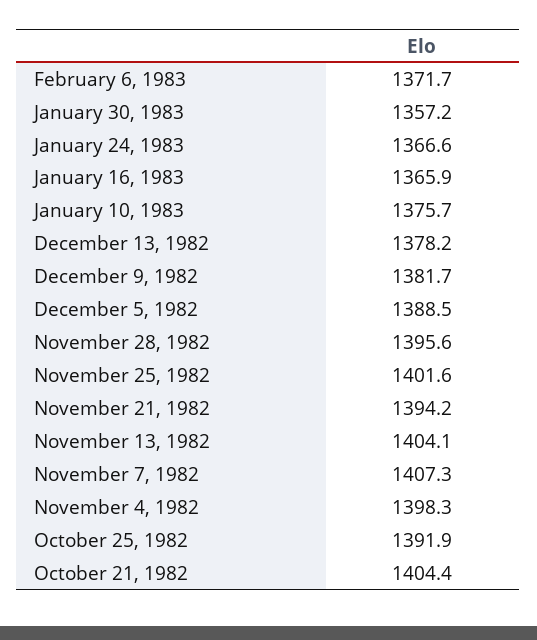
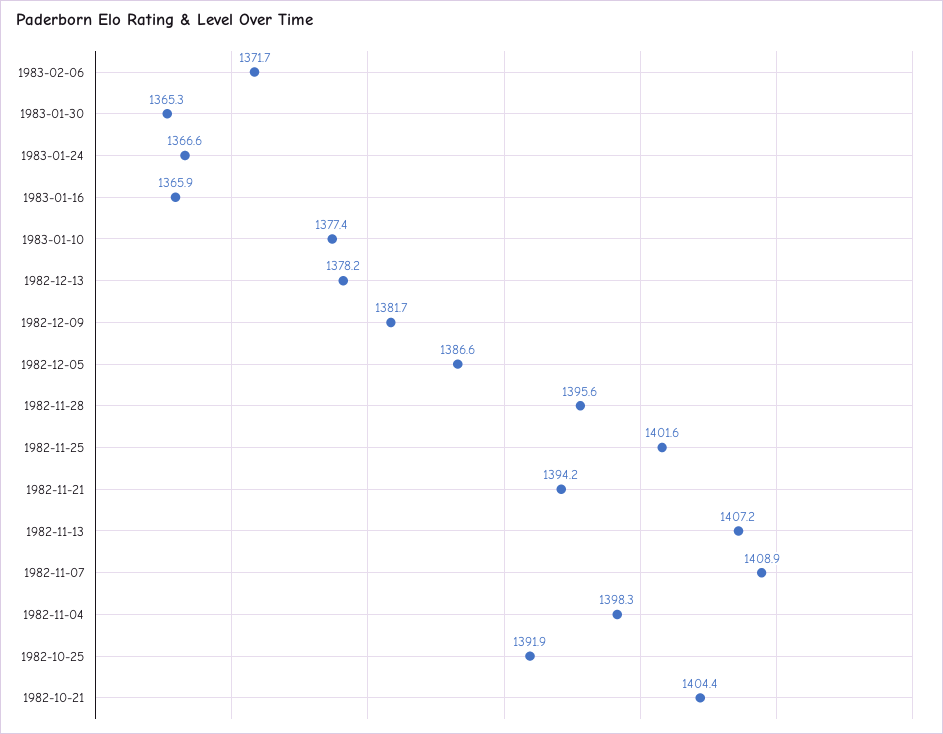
  {
    "February 6, 1983": 1371.7,
-   "January 30, 1983": 1357.2,
+   "January 30, 1983": 1365.3,
    "January 24, 1983": 1366.6,
    "January 16, 1983": 1365.9,
-   "January 10, 1983": 1375.7,
+   "January 10, 1983": 1377.4,
    "December 13, 1982": 1378.2,
    "December 9, 1982": 1381.7,
-   "December 5, 1982": 1388.5,
+   "December 5, 1982": 1386.6,
    "November 28, 1982": 1395.6,
    "November 25, 1982": 1401.6,
    "November 21, 1982": 1394.2,
-   "November 13, 1982": 1404.1,
+   "November 13, 1982": 1407.2,
-   "November 7, 1982": 1407.3,
+   "November 7, 1982": 1408.9,
    "November 4, 1982": 1398.3,
    "October 25, 1982": 1391.9,
    "October 21, 1982": 1404.4
  }

